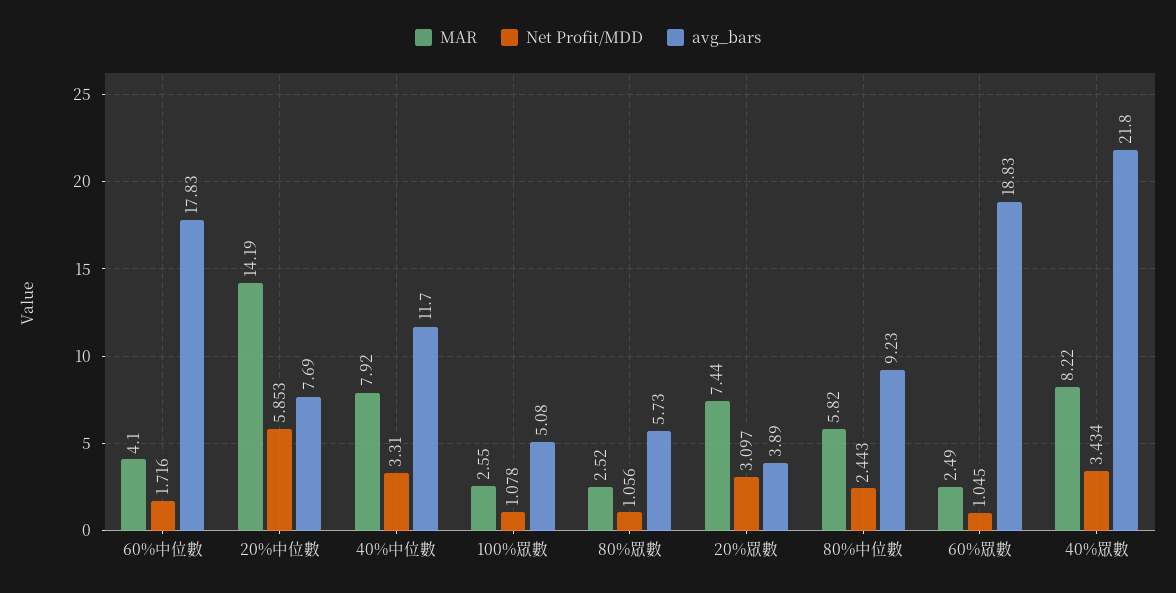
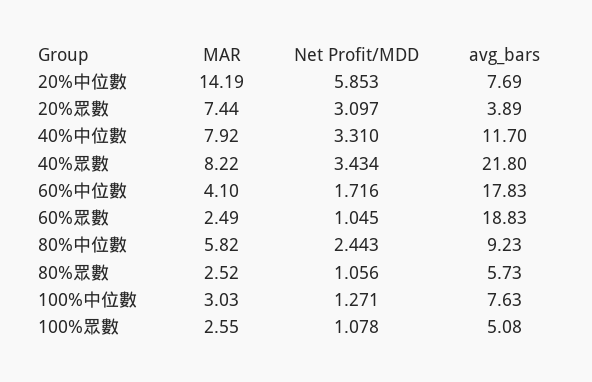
  {
    "MAR": {
      "60%中位數": 4.1,
      "20%中位數": 14.19,
      "40%中位數": 7.92,
      "100%眾數": 2.55,
      "80%眾數": 2.52,
      "20%眾數": 7.44,
      "80%中位數": 5.82,
      "60%眾數": 2.49,
-     "40%眾數": 8.22
+     "40%眾數": 8.22,
+     "100%中位數": 3.03
    },
    "Net Profit/MDD": {
      "60%中位數": 1.716,
      "20%中位數": 5.853,
      "40%中位數": 3.31,
      "100%眾數": 1.078,
      "80%眾數": 1.056,
      "20%眾數": 3.097,
      "80%中位數": 2.443,
      "60%眾數": 1.045,
-     "40%眾數": 3.434
+     "40%眾數": 3.434,
+     "100%中位數": 1.271
    },
    "avg_bars": {
      "60%中位數": 17.83,
      "20%中位數": 7.69,
      "40%中位數": 11.7,
      "100%眾數": 5.08,
      "80%眾數": 5.73,
      "20%眾數": 3.89,
      "80%中位數": 9.23,
      "60%眾數": 18.83,
-     "40%眾數": 21.8
+     "40%眾數": 21.8,
+     "100%中位數": 7.63
    }
  }

